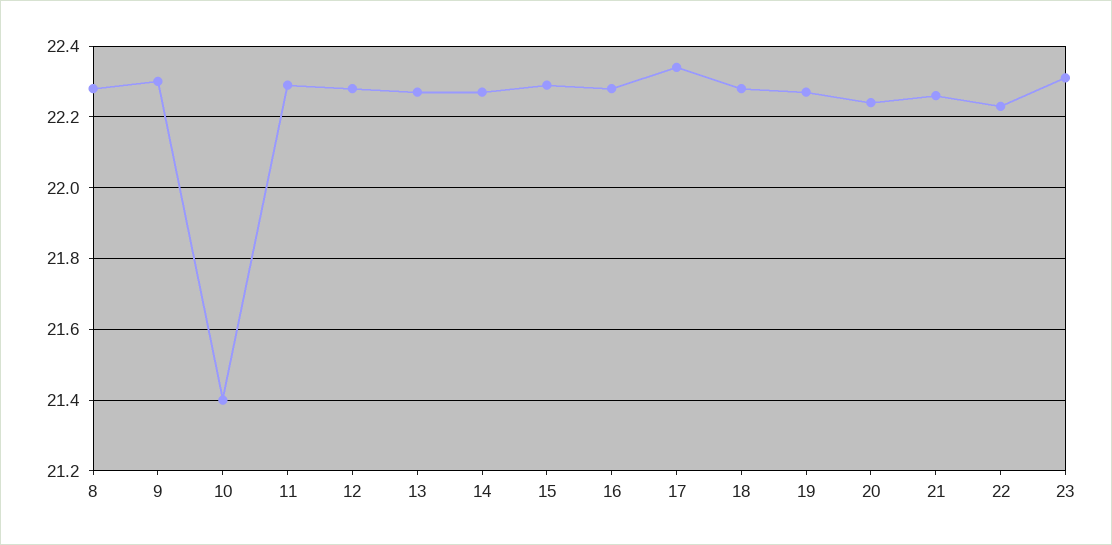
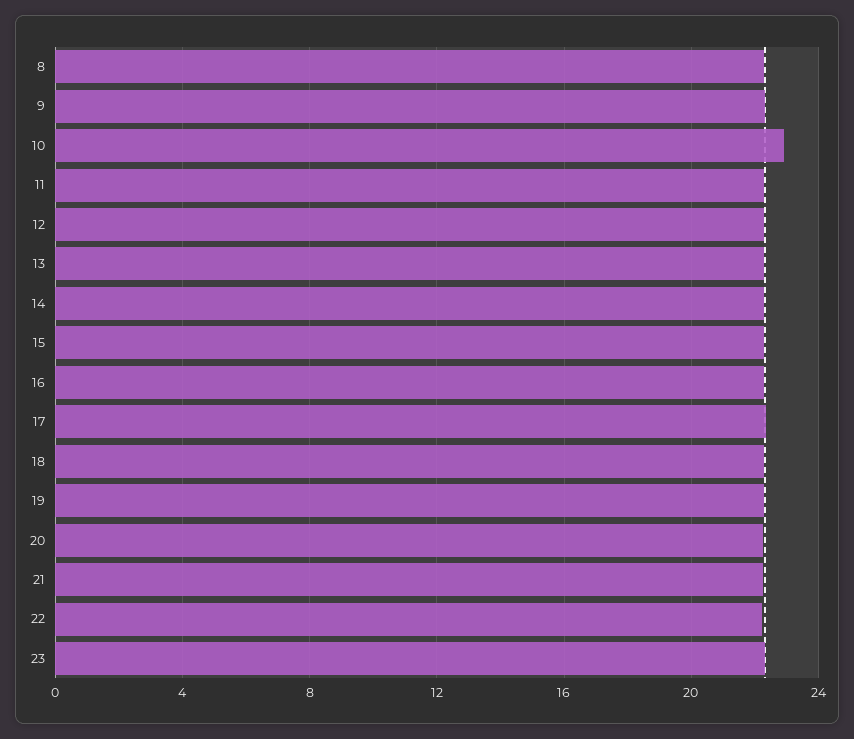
  {
    "8": 22.3,
    "9": 22.3,
-   "10": 21.4,
+   "10": 23,
    "11": 22.3,
    "12": 22.3,
    "13": 22.25,
    "14": 22.25,
    "15": 22.3,
    "16": 22.3,
    "17": 22.35,
    "18": 22.3,
    "19": 22.25,
    "20": 22.25,
    "21": 22.25,
    "22": 22.25,
    "23": 22.3
  }

